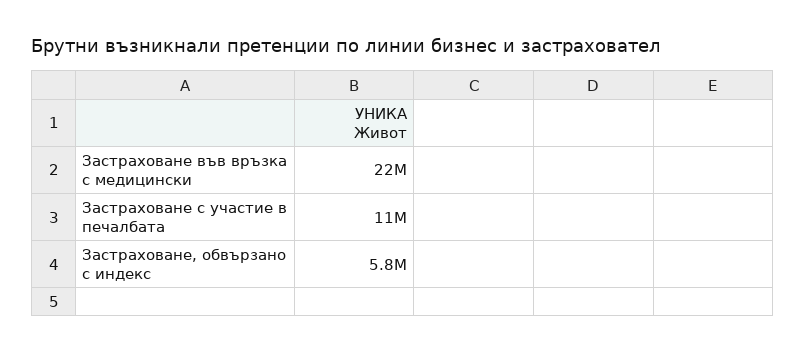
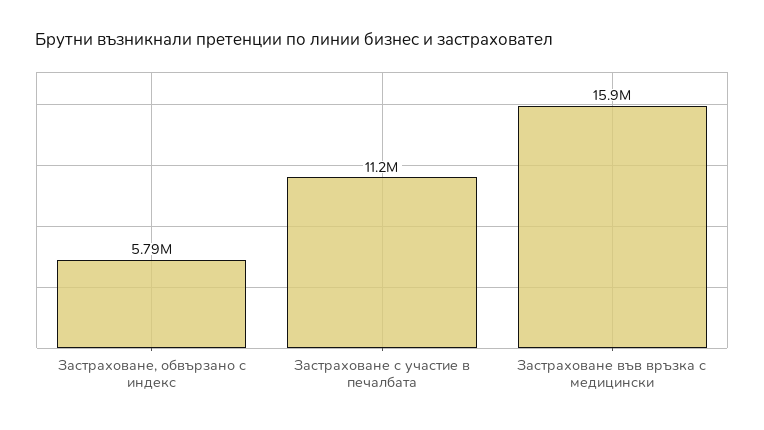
  {
-   "Застраховане във връзка с медицински": 22000000,
+   "Застраховане във връзка с медицински": 15900000,
    "Застраховане с участие в печалбата": 11200000,
    "Застраховане, обвързано с индекс": 5790000
  }

